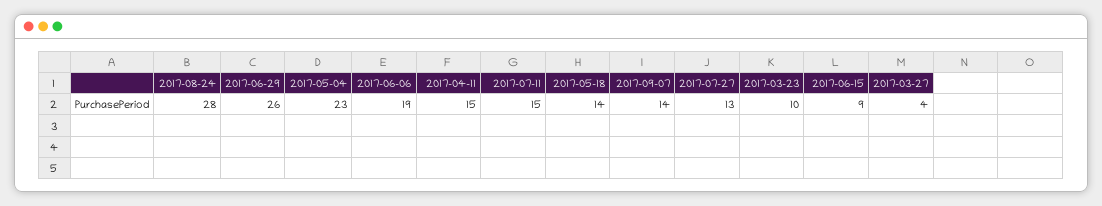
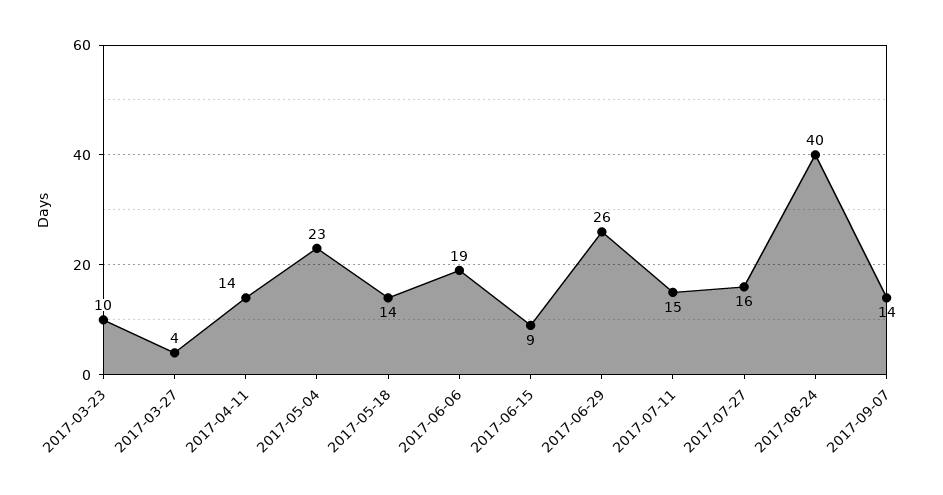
  {
-   "2017-08-24": 28,
+   "2017-08-24": 40,
    "2017-06-29": 26,
    "2017-05-04": 23,
    "2017-06-06": 19,
-   "2017-04-11": 15,
+   "2017-04-11": 14,
    "2017-07-11": 15,
    "2017-05-18": 14,
    "2017-09-07": 14,
-   "2017-07-27": 13,
+   "2017-07-27": 16,
    "2017-03-23": 10,
    "2017-06-15": 9,
    "2017-03-27": 4
  }

